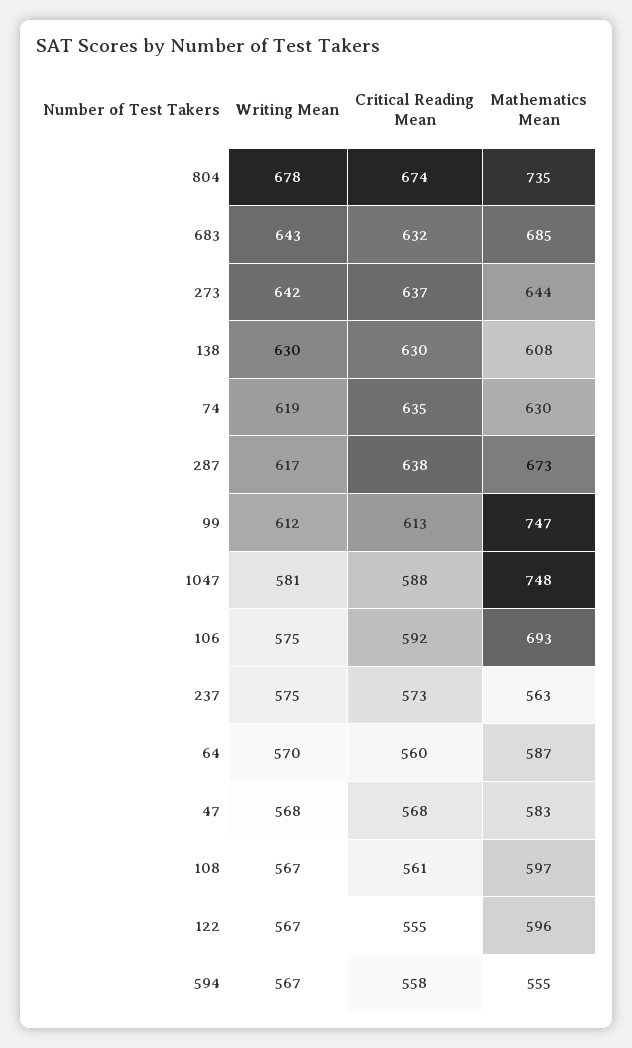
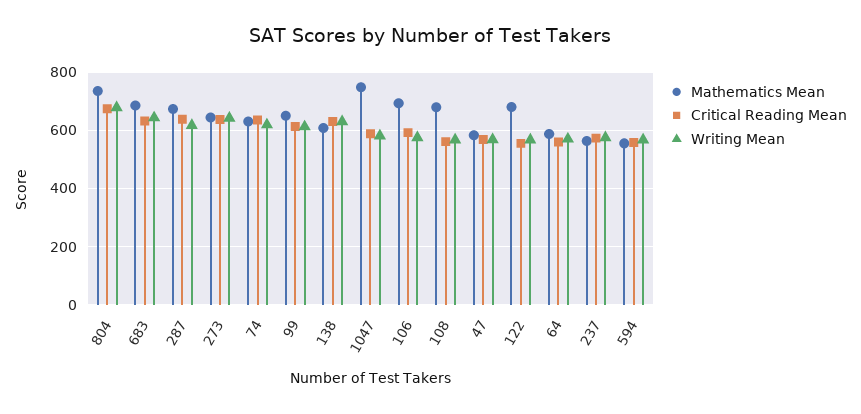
  {
    "Writing Mean": {
      "804": 678,
      "683": 643,
      "273": 642,
      "138": 630,
      "74": 619,
      "287": 617,
      "99": 612,
      "1047": 581,
      "106": 575,
      "237": 575,
      "64": 570,
      "47": 568,
      "108": 567,
      "122": 567,
      "594": 567
    },
    "Critical Reading Mean": {
      "804": 674,
      "683": 632,
      "273": 637,
      "138": 630,
      "74": 635,
      "287": 638,
      "99": 613,
      "1047": 588,
      "106": 592,
      "237": 573,
      "64": 560,
      "47": 568,
      "108": 561,
      "122": 555,
      "594": 558
    },
    "Mathematics Mean": {
      "804": 735,
      "683": 685,
      "273": 644,
      "138": 608,
      "74": 630,
      "287": 673,
-     "99": 747,
+     "99": 650,
      "1047": 748,
      "106": 693,
      "237": 563,
      "64": 587,
      "47": 583,
-     "108": 597,
+     "108": 675,
-     "122": 596,
+     "122": 675,
      "594": 555
    }
  }

